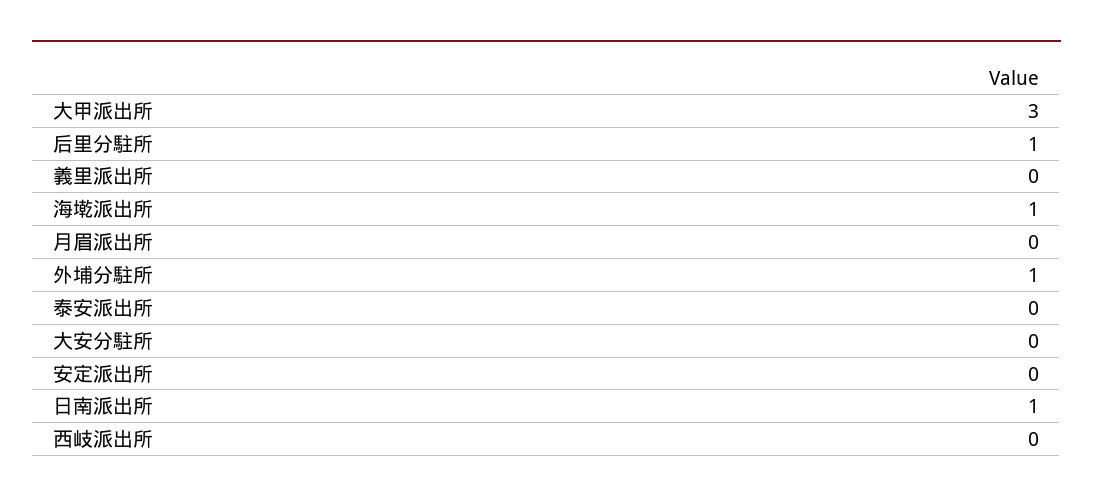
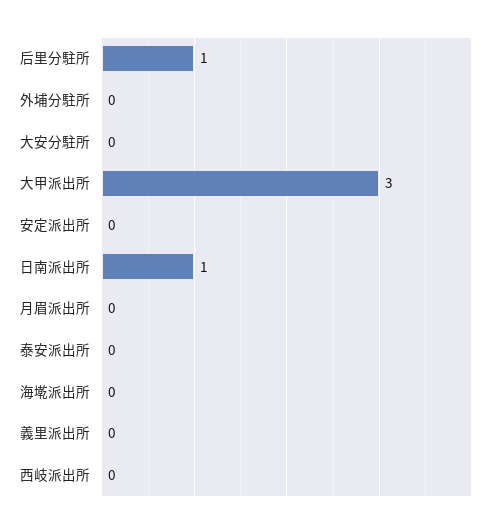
  {
    "大甲派出所": 3,
    "后里分駐所": 1,
    "義里派出所": 0,
-   "海墘派出所": 1,
+   "海墘派出所": 0,
    "月眉派出所": 0,
-   "外埔分駐所": 1,
+   "外埔分駐所": 0,
    "泰安派出所": 0,
    "大安分駐所": 0,
    "安定派出所": 0,
    "日南派出所": 1,
    "西岐派出所": 0
  }

